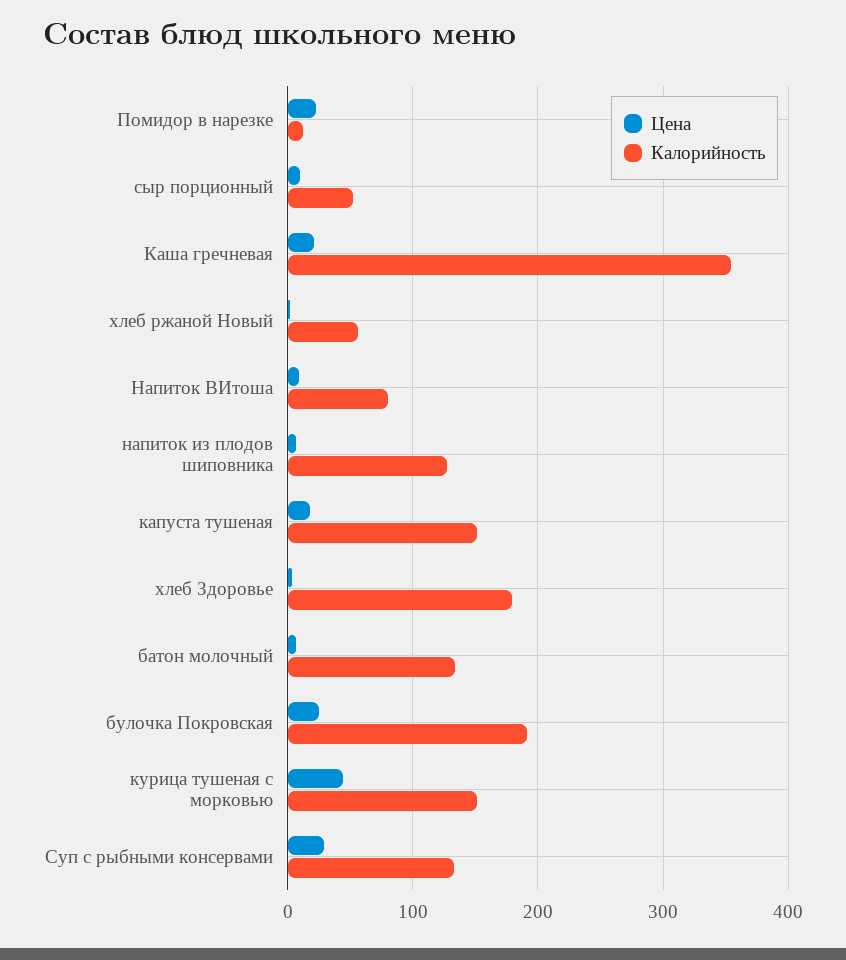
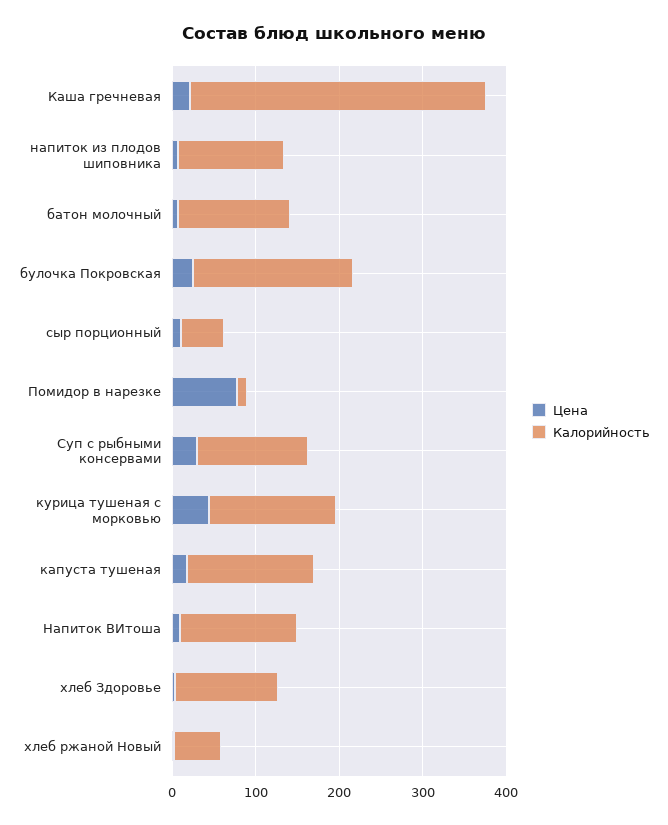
  {
    "Цена": {
-     "Помидор в нарезке": 20,
+     "Помидор в нарезке": 80,
      "сыр порционный": 10,
      "Каша гречневая": 20,
      "хлеб ржаной Новый": 0,
      "Напиток ВИтоша": 10,
      "напиток из плодов шиповника": 10,
      "капуста тушеная": 20,
      "хлеб Здоровье": 0,
      "батон молочный": 10,
      "булочка Покровская": 30,
      "курица тушеная с морковью": 40,
      "Суп с рыбными консервами": 30
    },
    "Калорийность": {
      "Помидор в нарезке": 10,
      "сыр порционный": 50,
      "Каша гречневая": 350,
      "хлеб ржаной Новый": 60,
-     "Напиток ВИтоша": 80,
+     "Напиток ВИтоша": 140,
      "напиток из плодов шиповника": 130,
      "капуста тушеная": 150,
-     "хлеб Здоровье": 180,
+     "хлеб Здоровье": 120,
      "батон молочный": 130,
      "булочка Покровская": 190,
      "курица тушеная с морковью": 150,
      "Суп с рыбными консервами": 130
    }
  }

